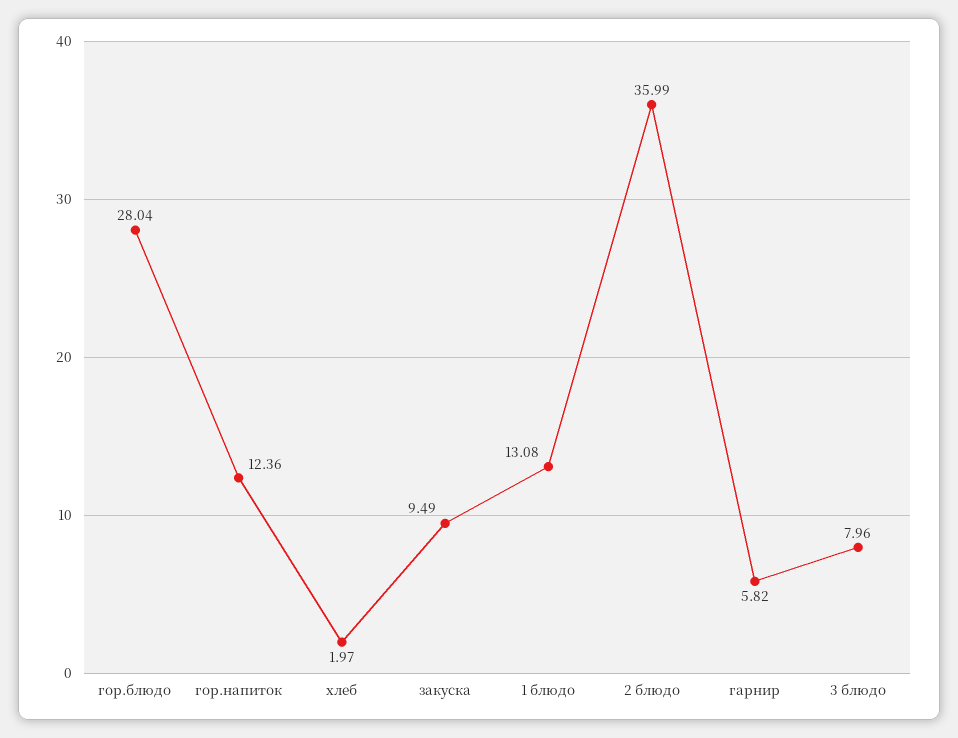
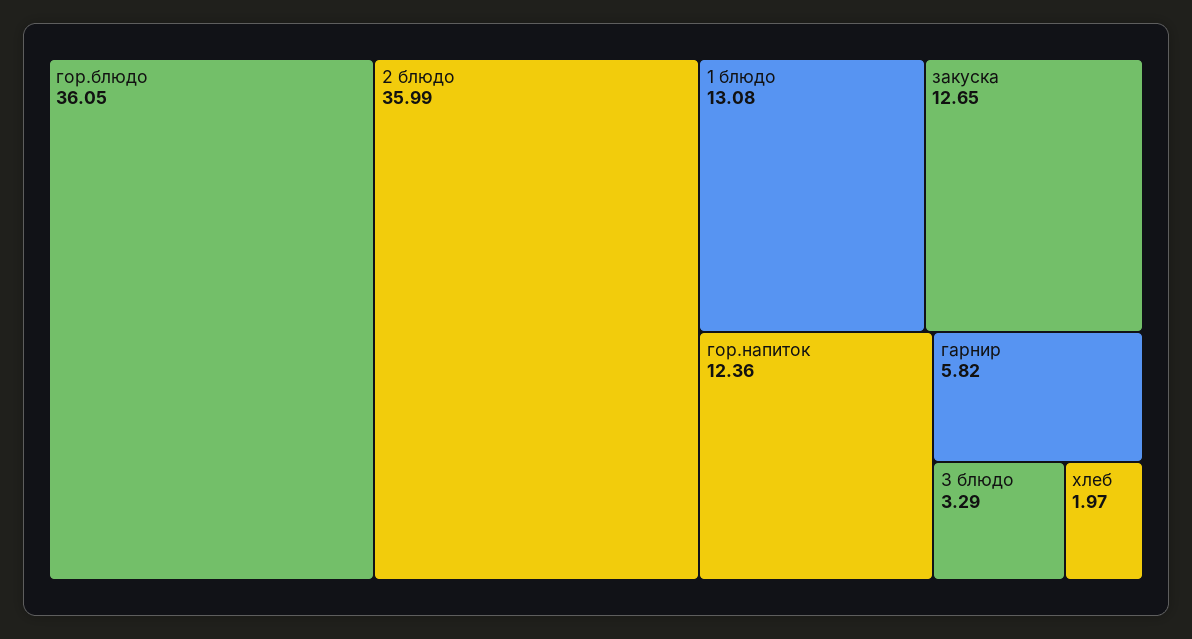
  {
-   "гор.блюдо": 28.04,
+   "гор.блюдо": 36.05,
    "гор.напиток": 12.36,
    "хлеб": 1.97,
-   "закуска": 9.49,
+   "закуска": 12.65,
    "1 блюдо": 13.08,
    "2 блюдо": 35.99,
    "гарнир": 5.82,
-   "3 блюдо": 7.96
+   "3 блюдо": 3.29
  }

